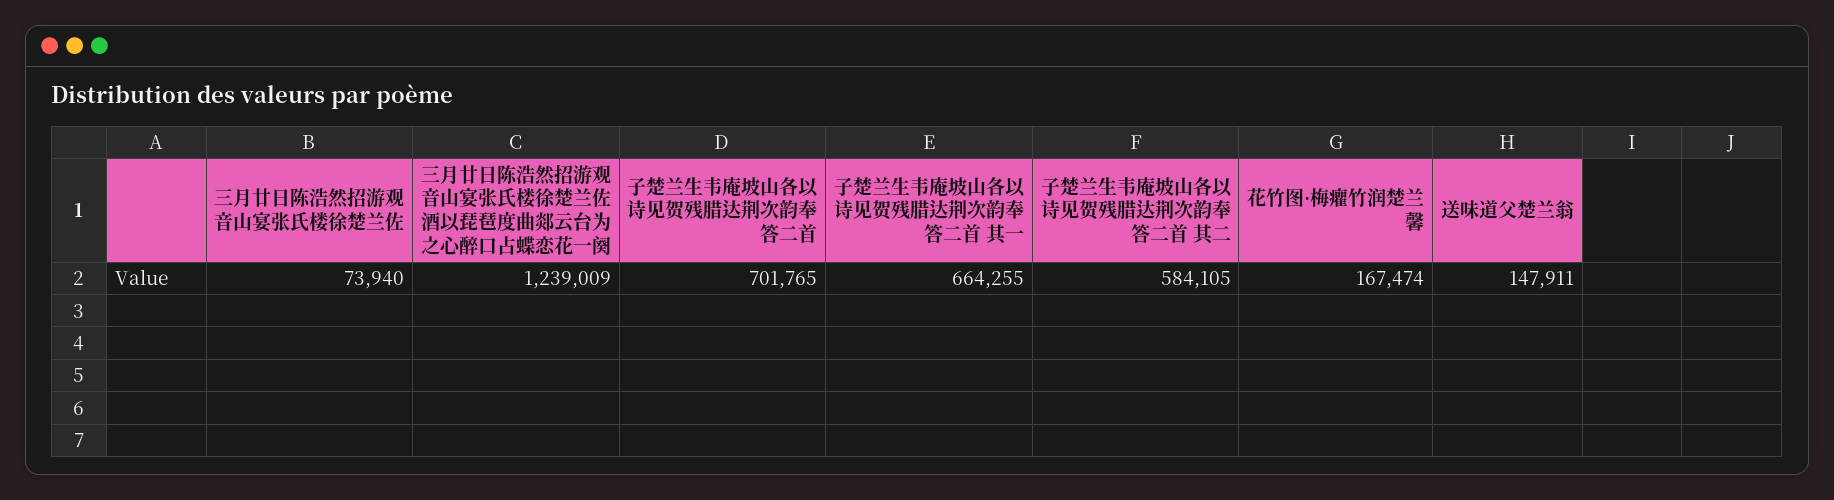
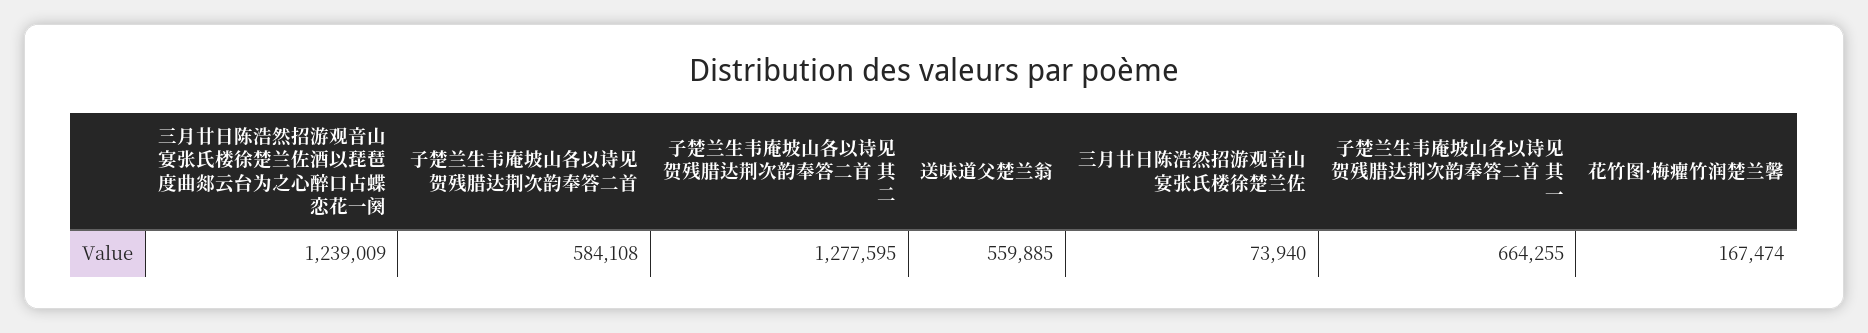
  {
    "三月廿日陈浩然招游观音山宴张氏楼徐楚兰佐": 73940,
    "三月廿日陈浩然招游观音山宴张氏楼徐楚兰佐酒以琵琶度曲郯云台为之心醉口占蝶恋花一阕": 1239009,
-   "子楚兰生韦庵坡山各以诗见贺残腊达荆次韵奉答二首": 701765,
+   "子楚兰生韦庵坡山各以诗见贺残腊达荆次韵奉答二首": 584108,
    "子楚兰生韦庵坡山各以诗见贺残腊达荆次韵奉答二首 其一": 664255,
-   "子楚兰生韦庵坡山各以诗见贺残腊达荆次韵奉答二首 其二": 584105,
+   "子楚兰生韦庵坡山各以诗见贺残腊达荆次韵奉答二首 其二": 1277595,
    "花竹图·梅癯竹润楚兰馨": 167474,
-   "送味道父楚兰翁": 147911
+   "送味道父楚兰翁": 559885
  }

